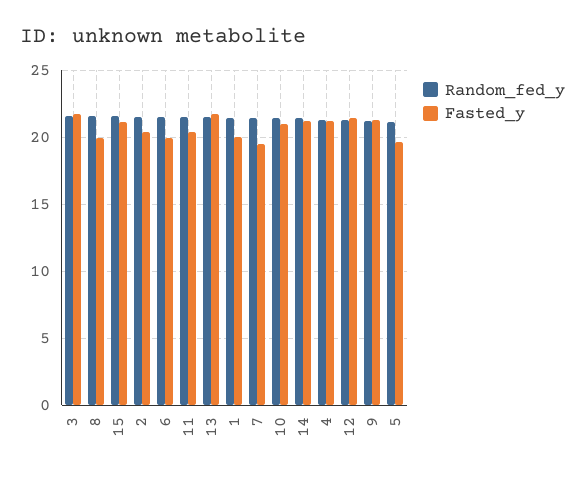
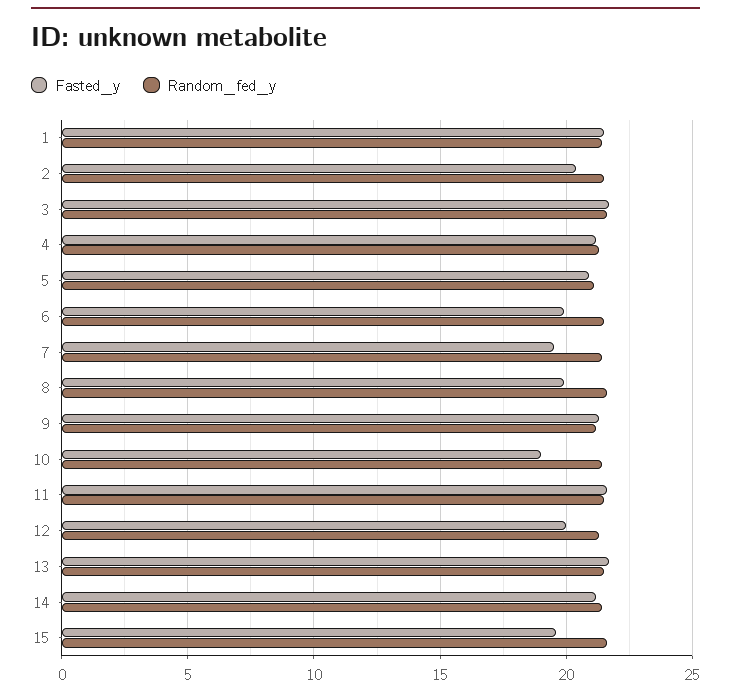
  {
    "Random_fed_y": {
      "3": 21.5,
      "8": 21.5,
      "15": 21.5,
      "2": 21.5,
      "6": 21.5,
      "11": 21.5,
      "13": 21.5,
      "1": 21.5,
      "7": 21.5,
      "10": 21.5,
      "14": 21.5,
      "4": 21.5,
      "12": 21.5,
      "9": 21,
      "5": 21
    },
    "Fasted_y": {
      "3": 21.5,
      "8": 20,
-     "15": 21,
+     "15": 19.5,
      "2": 20.5,
      "6": 20,
-     "11": 20.5,
+     "11": 21.5,
      "13": 21.5,
-     "1": 20,
+     "1": 21.5,
      "7": 19.5,
-     "10": 21,
+     "10": 19,
      "14": 21,
      "4": 21,
-     "12": 21.5,
+     "12": 20,
      "9": 21.5,
-     "5": 19.5
+     "5": 21
    }
  }

